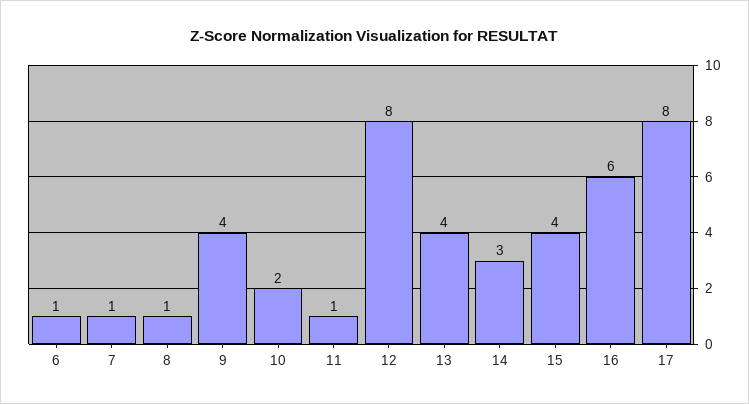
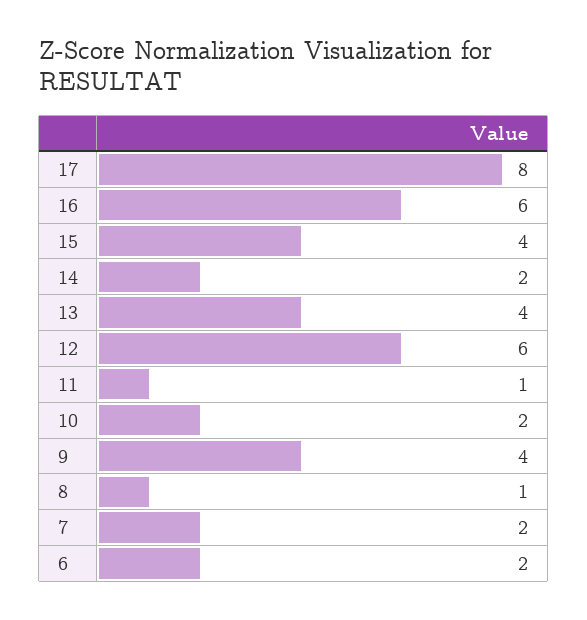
  {
-   "6": 1,
+   "6": 2,
-   "7": 1,
+   "7": 2,
    "8": 1,
    "9": 4,
    "10": 2,
    "11": 1,
-   "12": 8,
+   "12": 6,
    "13": 4,
-   "14": 3,
+   "14": 2,
    "15": 4,
    "16": 6,
    "17": 8
  }

